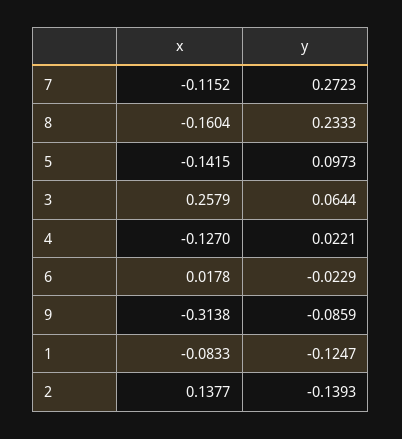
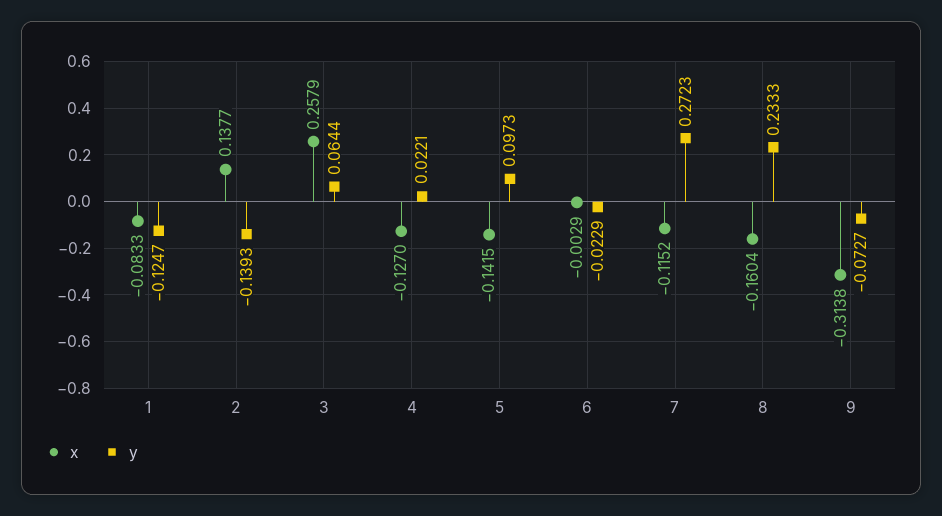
  {
    "x": {
      "7": -0.1152,
      "8": -0.1604,
      "5": -0.1415,
      "3": 0.2579,
      "4": -0.127,
-     "6": 0.0178,
+     "6": -0.0029,
      "9": -0.3138,
      "1": -0.0833,
      "2": 0.1377
    },
    "y": {
      "7": 0.2723,
      "8": 0.2333,
      "5": 0.0973,
      "3": 0.0644,
      "4": 0.0221,
      "6": -0.0229,
-     "9": -0.0859,
+     "9": -0.0727,
      "1": -0.1247,
      "2": -0.1393
    }
  }

